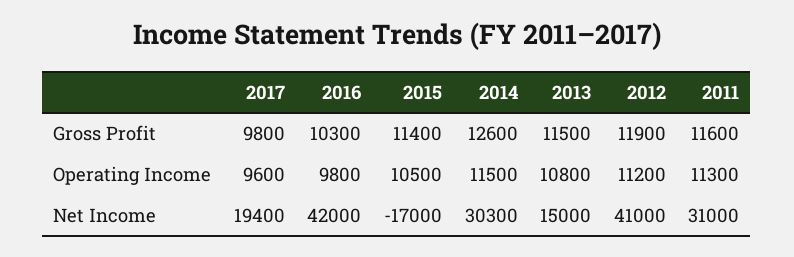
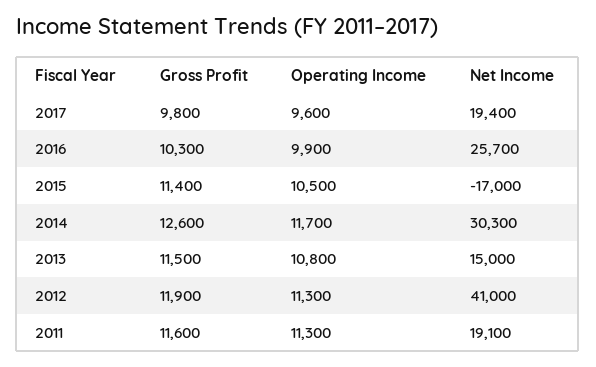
  {
    "2017": {
      "Gross Profit": 9800,
      "Operating Income": 9600,
      "Net Income": 19400
    },
    "2016": {
      "Gross Profit": 10300,
-     "Operating Income": 9800,
+     "Operating Income": 9900,
-     "Net Income": 42000
+     "Net Income": 25700
    },
    "2015": {
      "Gross Profit": 11400,
      "Operating Income": 10500,
      "Net Income": -17000
    },
    "2014": {
      "Gross Profit": 12600,
-     "Operating Income": 11500,
+     "Operating Income": 11700,
      "Net Income": 30300
    },
    "2013": {
      "Gross Profit": 11500,
      "Operating Income": 10800,
      "Net Income": 15000
    },
    "2012": {
      "Gross Profit": 11900,
-     "Operating Income": 11200,
+     "Operating Income": 11300,
      "Net Income": 41000
    },
    "2011": {
      "Gross Profit": 11600,
      "Operating Income": 11300,
-     "Net Income": 31000
+     "Net Income": 19100
    }
  }

